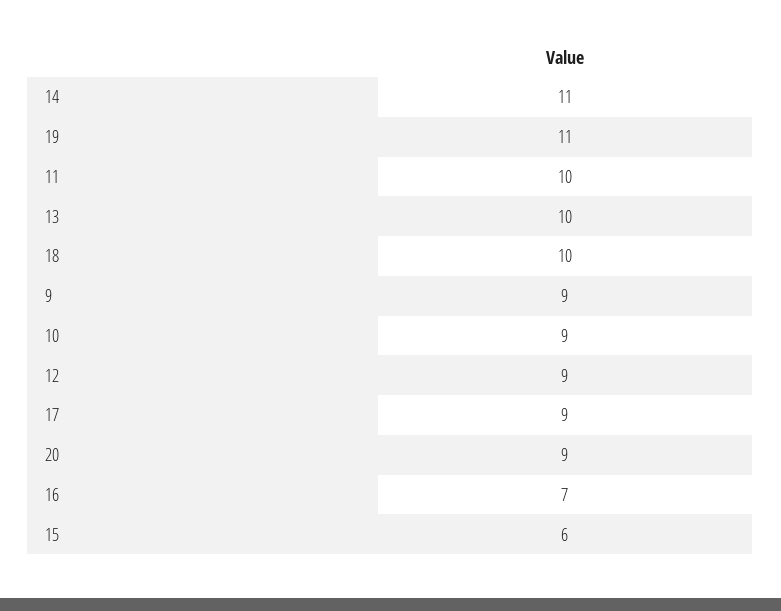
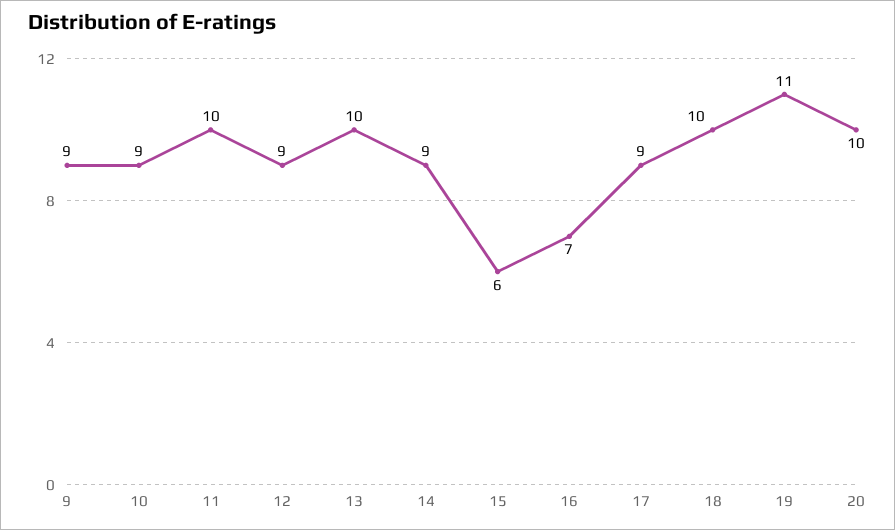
  {
-   "14": 11,
+   "14": 9,
    "19": 11,
    "11": 10,
    "13": 10,
    "18": 10,
    "9": 9,
    "10": 9,
    "12": 9,
    "17": 9,
-   "20": 9,
+   "20": 10,
    "16": 7,
    "15": 6
  }

